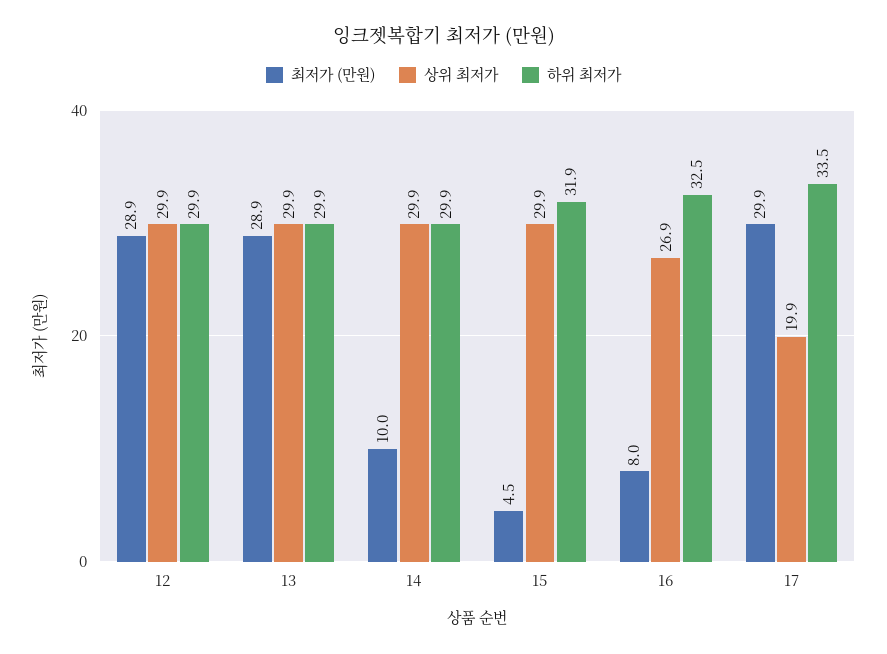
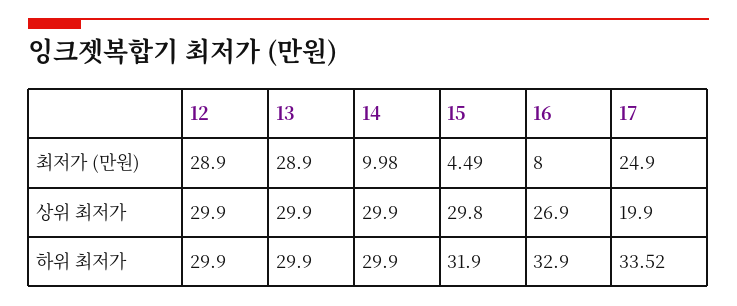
  {
    "최저가 (만원)": {
      "12": 28.9,
      "13": 28.9,
      "14": 9.98,
      "15": 4.49,
      "16": 8,
-     "17": 29.9
+     "17": 24.9
    },
    "상위 최저가": {
      "12": 29.9,
      "13": 29.9,
      "14": 29.9,
-     "15": 29.9,
+     "15": 29.8,
      "16": 26.9,
      "17": 19.9
    },
    "하위 최저가": {
      "12": 29.9,
      "13": 29.9,
      "14": 29.9,
      "15": 31.9,
-     "16": 32.5,
+     "16": 32.9,
      "17": 33.52
    }
  }

